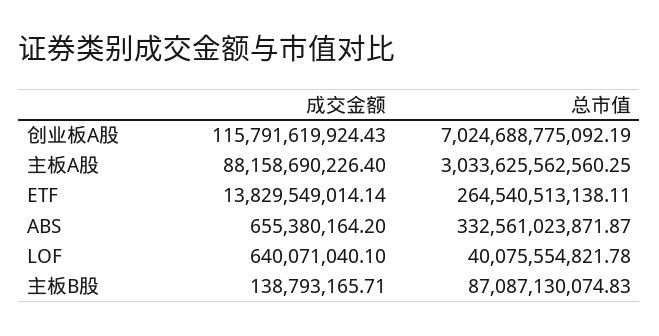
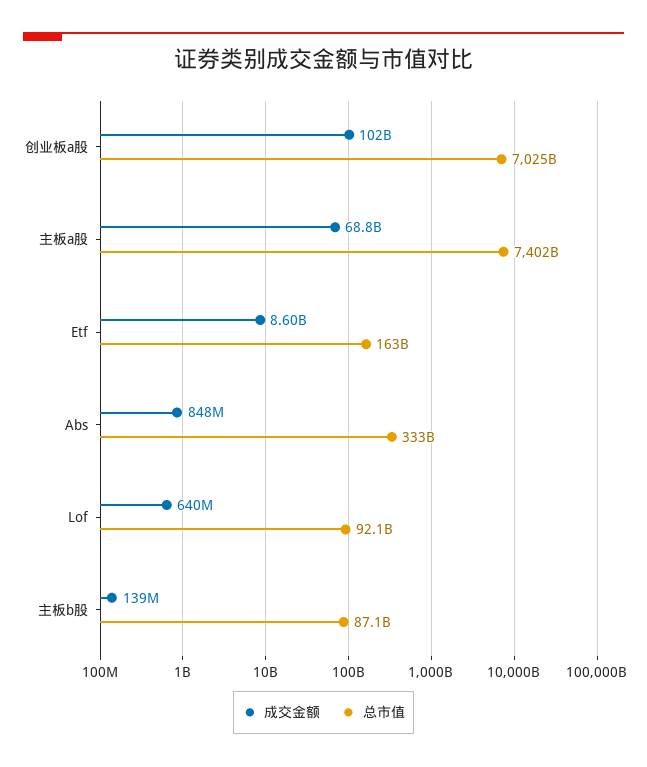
  {
    "成交金额": {
-     "创业板A股": 115791619924.43,
+     "创业板A股": 102000000000,
-     "主板A股": 88158690226.4,
+     "主板A股": 68800000000,
-     "ETF": 13829549014.14,
+     "ETF": 8600000000,
-     "ABS": 655380164.2,
+     "ABS": 848000000,
      "LOF": 640071040.1,
      "主板B股": 138793165.71
    },
    "总市值": {
      "创业板A股": 7024688775092.19,
-     "主板A股": 3033625562560.25,
+     "主板A股": 7402000000000,
-     "ETF": 264540513138.11,
+     "ETF": 163000000000,
      "ABS": 332561023871.87,
-     "LOF": 40075554821.78,
+     "LOF": 92100000000,
      "主板B股": 87087130074.83
    }
  }

